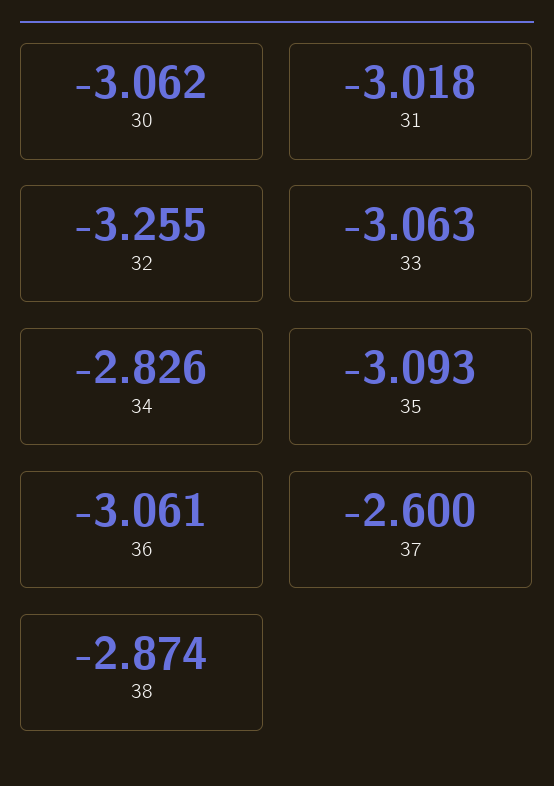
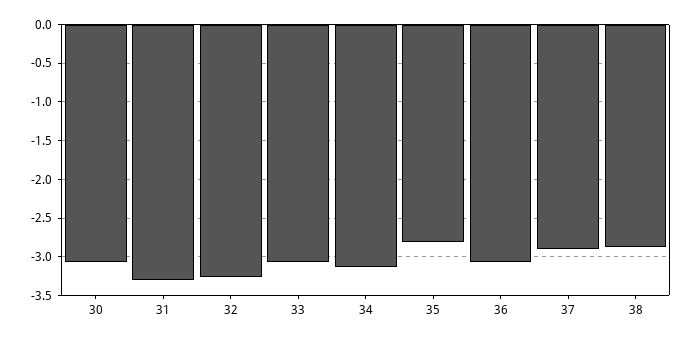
  {
    "30": -3.062,
-   "31": -3.018,
+   "31": -3.3,
    "32": -3.255,
    "33": -3.063,
-   "34": -2.826,
+   "34": -3.1,
-   "35": -3.093,
+   "35": -2.8,
    "36": -3.061,
-   "37": -2.6,
+   "37": -2.9,
    "38": -2.874
  }

